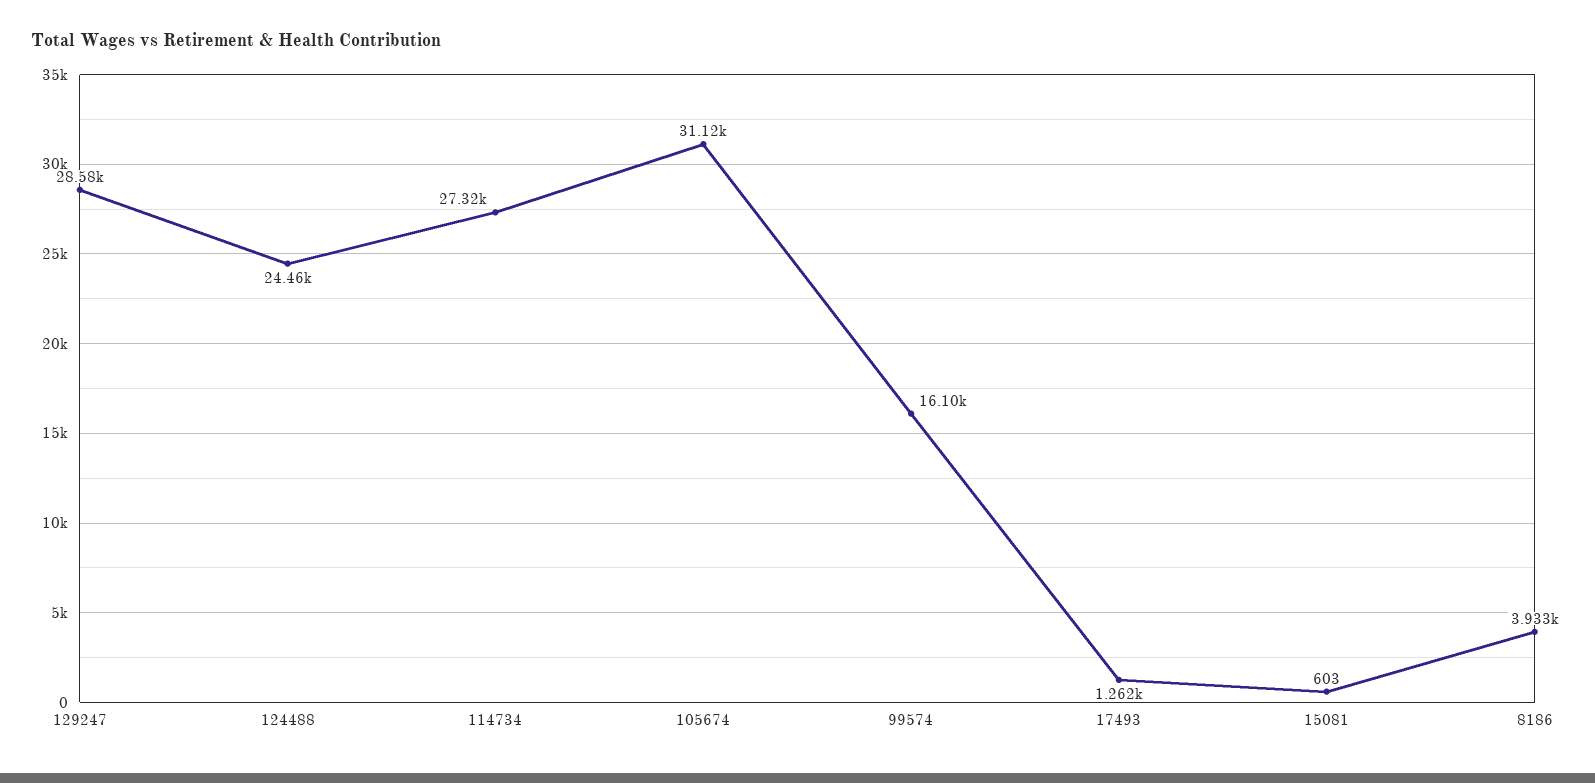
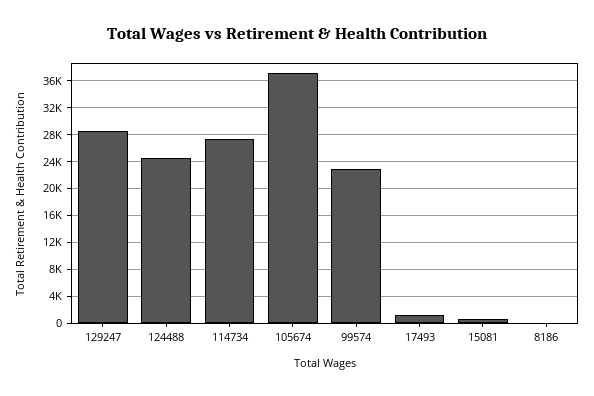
  {
    "129247": 28580,
    "124488": 24460,
    "114734": 27320,
-   "105674": 31120,
+   "105674": 37000,
-   "99574": 16100,
+   "99574": 23000,
    "17493": 1262,
    "15081": 603,
-   "8186": 3933
+   "8186": 0
  }

